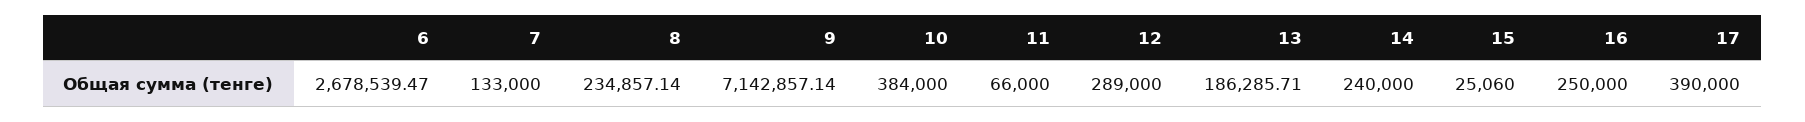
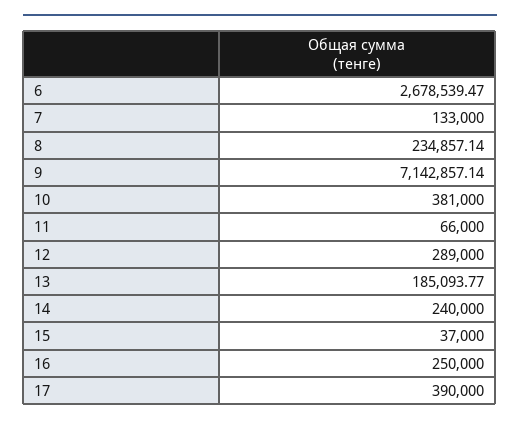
  {
    "6": 2678539.47,
    "7": 133000,
    "8": 234857.14,
    "9": 7142857.14,
-   "10": 384000,
+   "10": 381000,
    "11": 66000,
    "12": 289000,
-   "13": 186285.71,
+   "13": 185093.77,
    "14": 240000,
-   "15": 25060,
+   "15": 37000,
    "16": 250000,
    "17": 390000
  }

